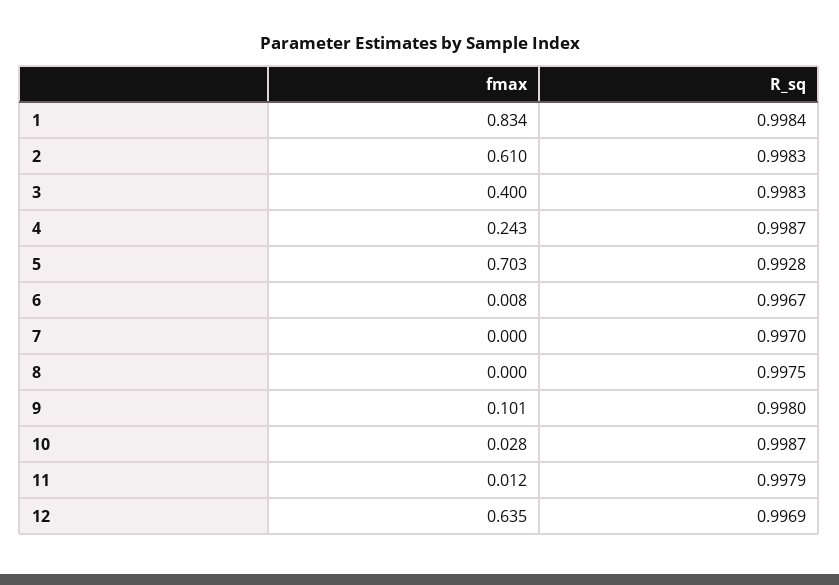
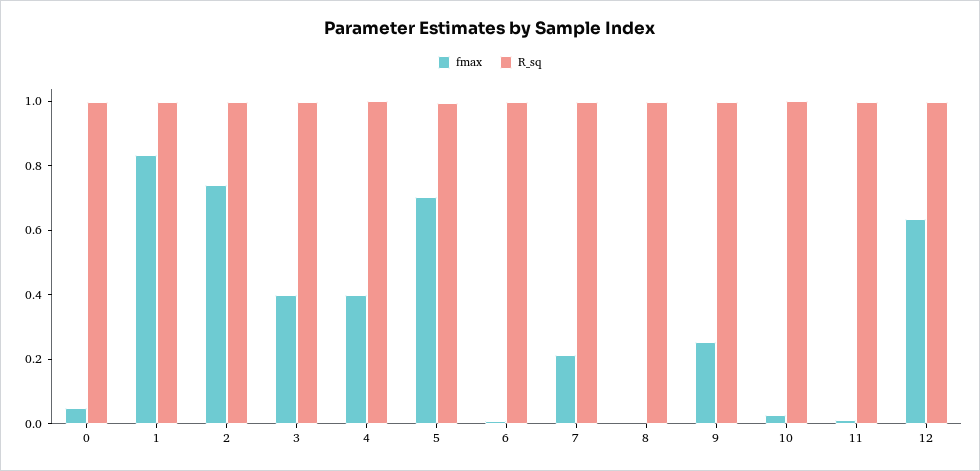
  {
    "fmax": {
      "1": 0.834,
-     "2": 0.61,
+     "2": 0.75,
      "3": 0.4,
-     "4": 0.243,
+     "4": 0.4,
      "5": 0.703,
      "6": 0.008,
-     "7": 0,
+     "7": 0.2,
      "8": 0,
-     "9": 0.101,
+     "9": 0.25,
      "10": 0.028,
      "11": 0.012,
-     "12": 0.635
+     "12": 0.635,
+     "0": 0.05
    },
    "R_sq": {
      "1": 0.9984,
      "2": 0.9983,
      "3": 0.9983,
      "4": 0.9987,
      "5": 0.9928,
      "6": 0.9967,
      "7": 0.997,
      "8": 0.9975,
      "9": 0.998,
      "10": 0.9987,
      "11": 0.9979,
-     "12": 0.9969
+     "12": 0.9969,
+     "0": 1
    }
  }

